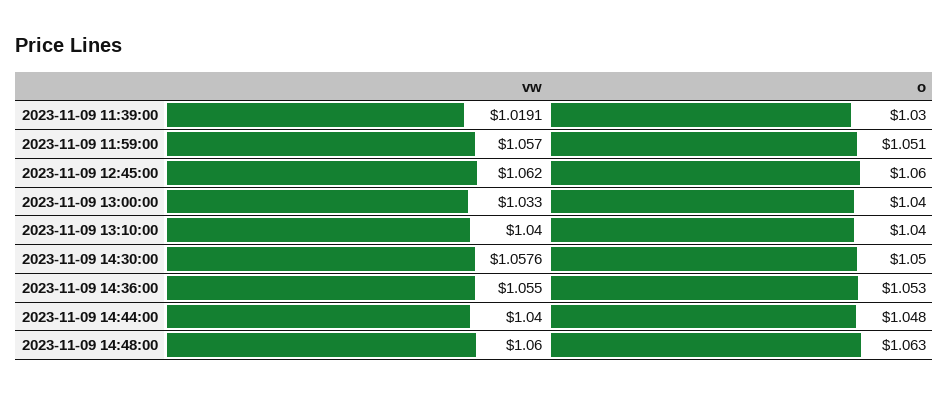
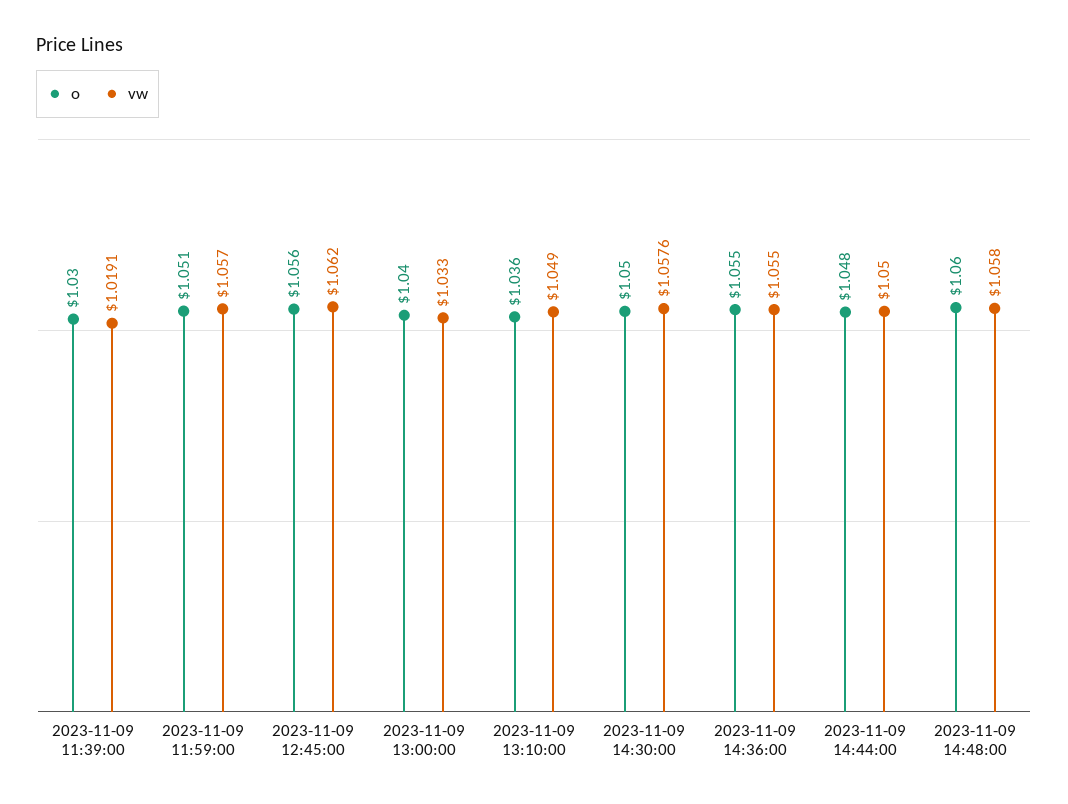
  {
    "vw": {
      "2023-11-09 11:39:00": 1.0191,
      "2023-11-09 11:59:00": 1.057,
      "2023-11-09 12:45:00": 1.062,
      "2023-11-09 13:00:00": 1.033,
-     "2023-11-09 13:10:00": 1.04,
+     "2023-11-09 13:10:00": 1.049,
      "2023-11-09 14:30:00": 1.0576,
      "2023-11-09 14:36:00": 1.055,
-     "2023-11-09 14:44:00": 1.04,
+     "2023-11-09 14:44:00": 1.05,
-     "2023-11-09 14:48:00": 1.06
+     "2023-11-09 14:48:00": 1.058
    },
    "o": {
      "2023-11-09 11:39:00": 1.03,
      "2023-11-09 11:59:00": 1.051,
-     "2023-11-09 12:45:00": 1.06,
+     "2023-11-09 12:45:00": 1.056,
      "2023-11-09 13:00:00": 1.04,
-     "2023-11-09 13:10:00": 1.04,
+     "2023-11-09 13:10:00": 1.036,
      "2023-11-09 14:30:00": 1.05,
-     "2023-11-09 14:36:00": 1.053,
+     "2023-11-09 14:36:00": 1.055,
      "2023-11-09 14:44:00": 1.048,
-     "2023-11-09 14:48:00": 1.063
+     "2023-11-09 14:48:00": 1.06
    }
  }

